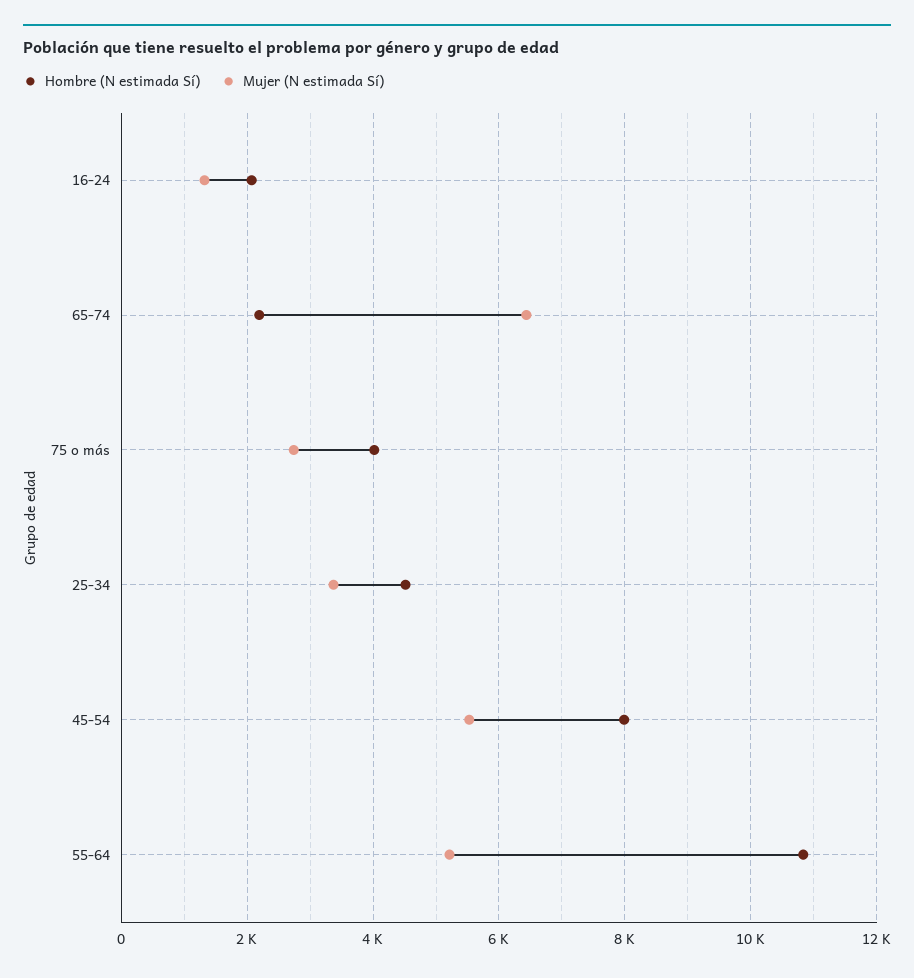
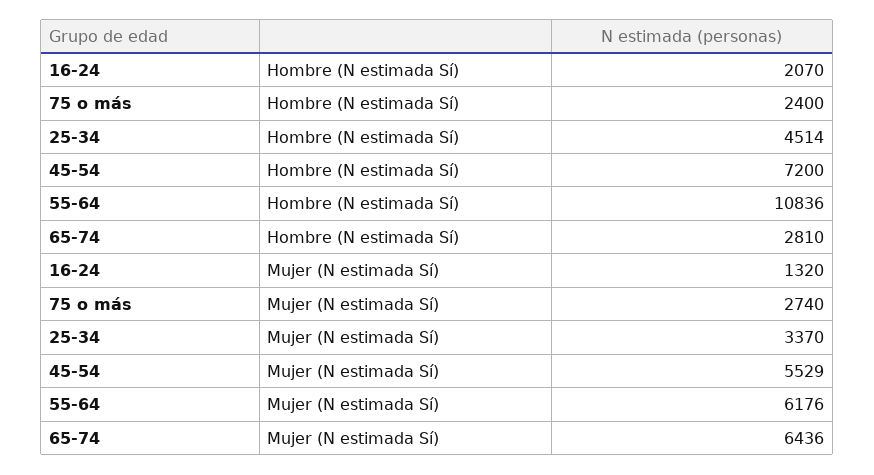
  {
    "Hombre (N estimada Sí)": {
      "16-24": 2070,
-     "65-74": 2200,
+     "65-74": 2810,
-     "75 o más": 4000,
+     "75 o más": 2400,
      "25-34": 4514,
-     "45-54": 8000,
+     "45-54": 7200,
      "55-64": 10836
    },
    "Mujer (N estimada Sí)": {
      "16-24": 1320,
      "65-74": 6436,
      "75 o más": 2740,
      "25-34": 3370,
      "45-54": 5529,
-     "55-64": 5200
+     "55-64": 6176
    }
  }

